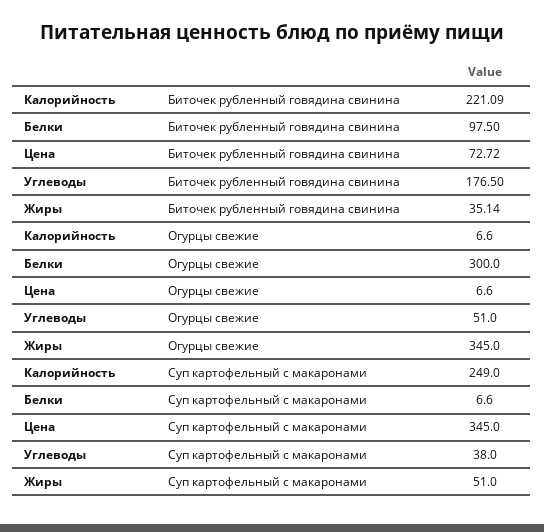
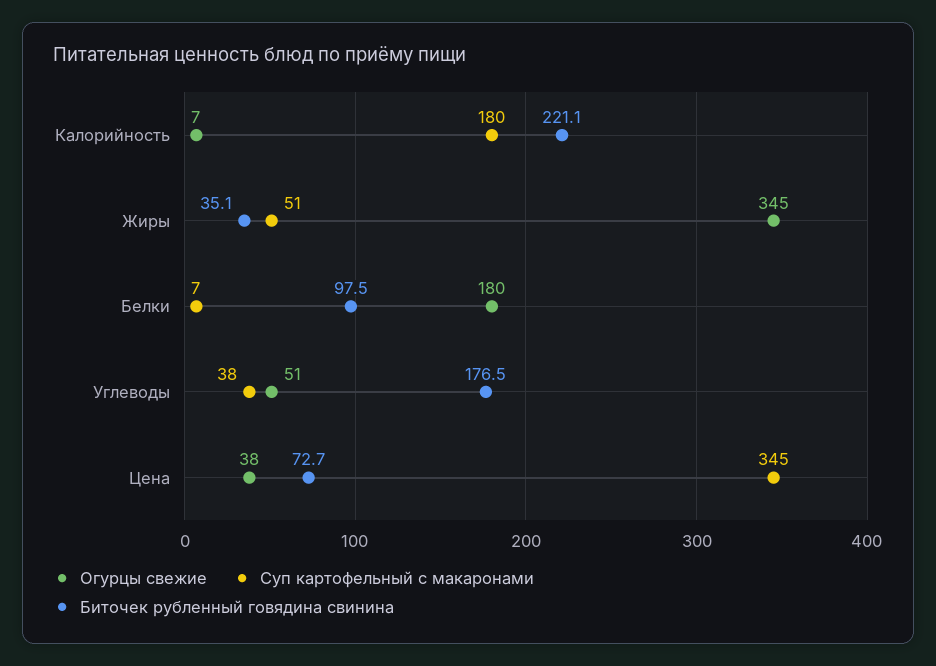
  {
    "Биточек рубленный говядина свинина": {
      "Калорийность": 221.09,
      "Белки": 97.5,
      "Цена": 72.72,
      "Углеводы": 176.5,
      "Жиры": 35.14
    },
    "Огурцы свежие": {
      "Калорийность": 6.6,
-     "Белки": 300,
+     "Белки": 180,
-     "Цена": 6.6,
+     "Цена": 38,
      "Углеводы": 51,
      "Жиры": 345
    },
    "Суп картофельный с макаронами": {
-     "Калорийность": 249,
+     "Калорийность": 180,
      "Белки": 6.6,
      "Цена": 345,
      "Углеводы": 38,
      "Жиры": 51
    }
  }

